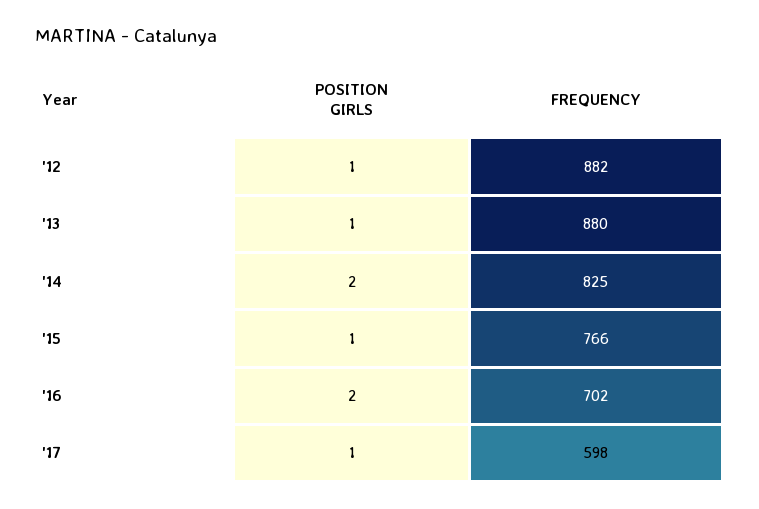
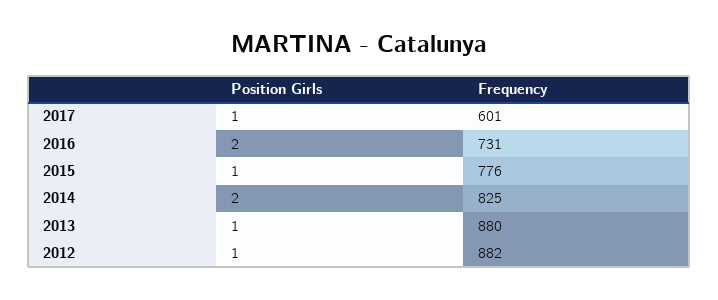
  {
    "POSITION GIRLS": {
      "'12": 1,
      "'13": 1,
      "'14": 2,
      "'15": 1,
      "'16": 2,
      "'17": 1
    },
    "FREQUENCY": {
      "'12": 882,
      "'13": 880,
      "'14": 825,
-     "'15": 766,
+     "'15": 776,
-     "'16": 702,
+     "'16": 731,
-     "'17": 598
+     "'17": 601
    }
  }

